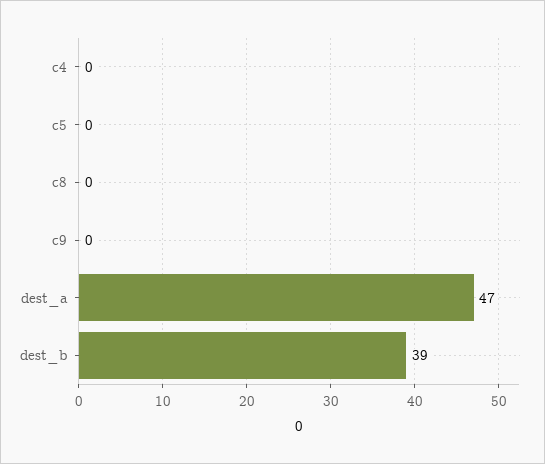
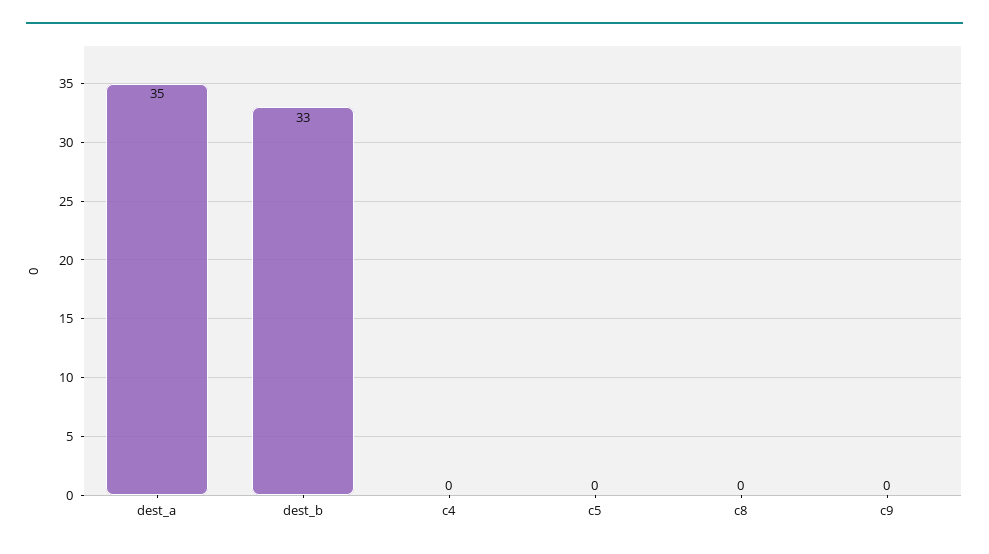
  {
    "c4": 0,
    "c5": 0,
    "c8": 0,
    "c9": 0,
-   "dest_a": 47,
+   "dest_a": 35,
-   "dest_b": 39
+   "dest_b": 33
  }

